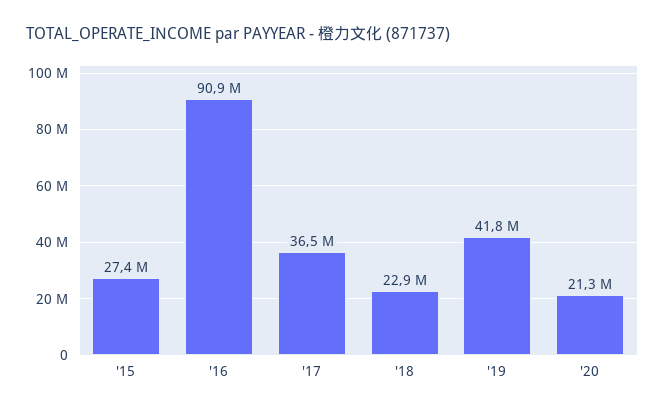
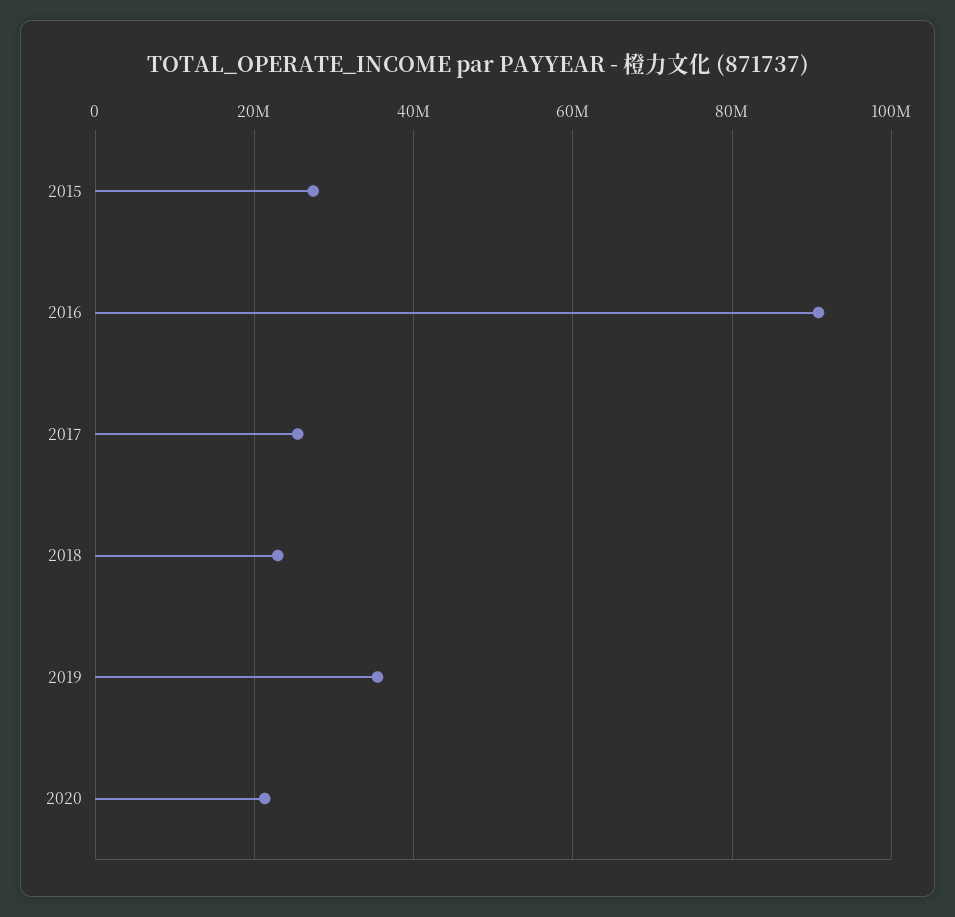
  {
    "'15": 27400000,
    "'16": 90900000,
-   "'17": 36500000,
+   "'17": 26000000,
    "'18": 22900000,
-   "'19": 41800000,
+   "'19": 36000000,
    "'20": 21300000
  }

